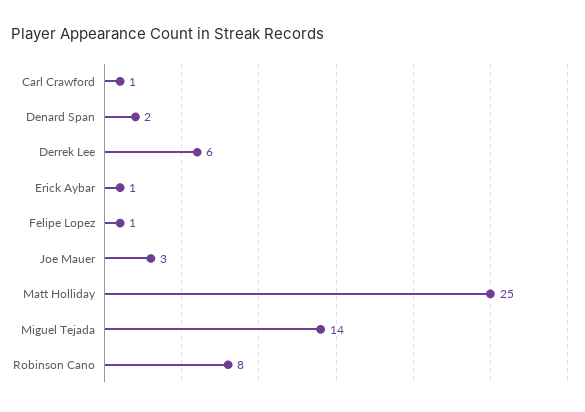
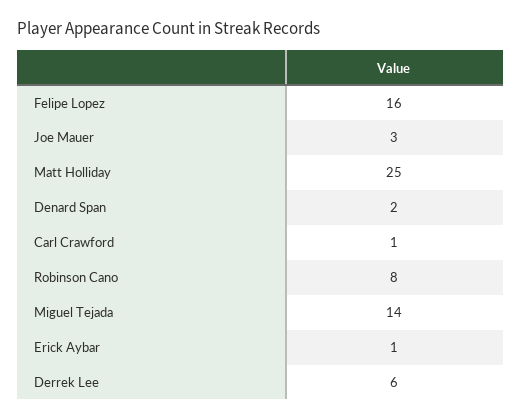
  {
    "Carl Crawford": 1,
    "Denard Span": 2,
    "Derrek Lee": 6,
    "Erick Aybar": 1,
-   "Felipe Lopez": 1,
+   "Felipe Lopez": 16,
    "Joe Mauer": 3,
    "Matt Holliday": 25,
    "Miguel Tejada": 14,
    "Robinson Cano": 8
  }

